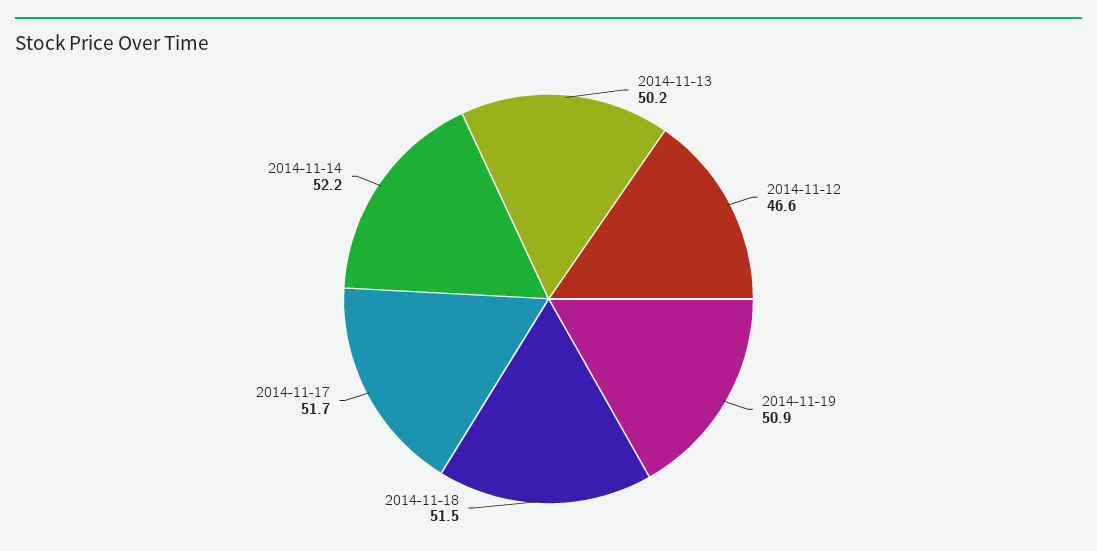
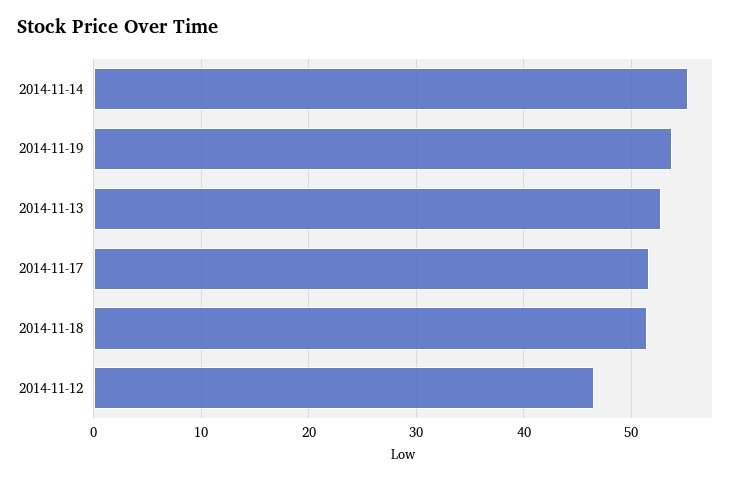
  {
-   "2014-11-13": 50.2,
+   "2014-11-13": 53,
    "2014-11-12": 46.6,
-   "2014-11-19": 50.9,
+   "2014-11-19": 54,
    "2014-11-18": 51.5,
    "2014-11-17": 51.7,
-   "2014-11-14": 52.2
+   "2014-11-14": 55
  }

